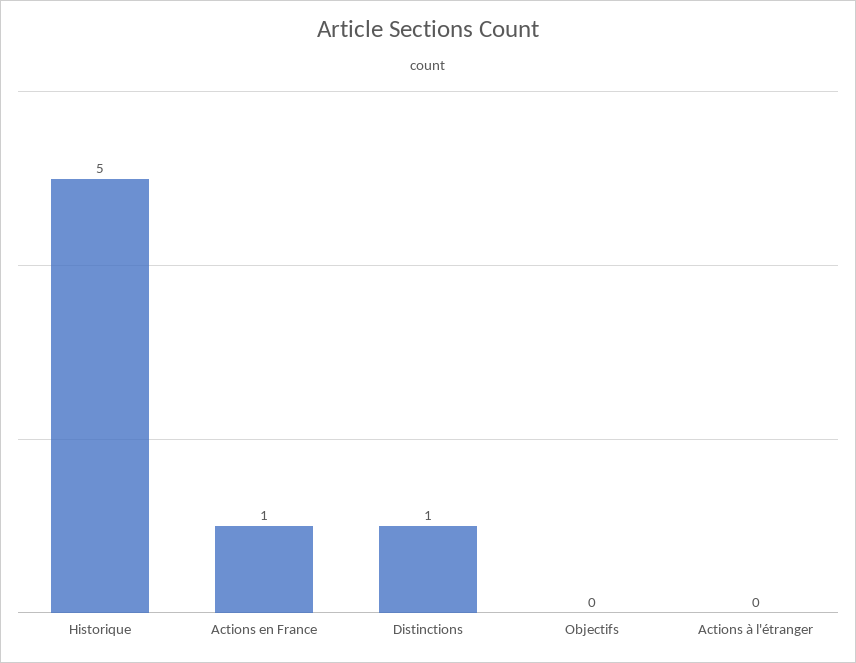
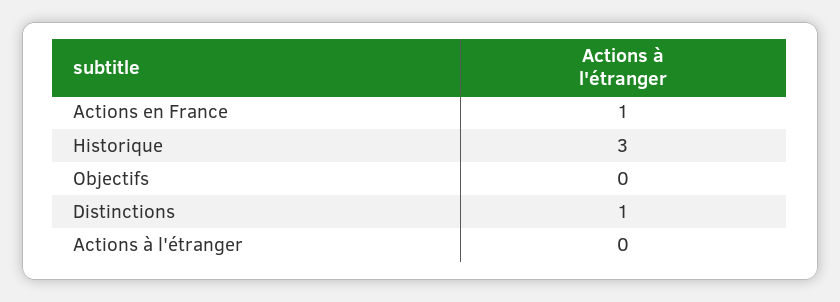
  {
-   "Historique": 5,
+   "Historique": 3,
    "Actions en France": 1,
    "Distinctions": 1,
    "Objectifs": 0,
    "Actions à l'étranger": 0
  }

